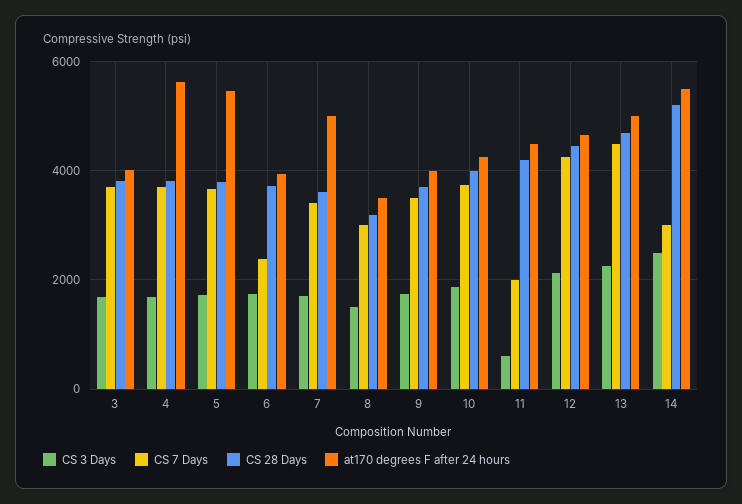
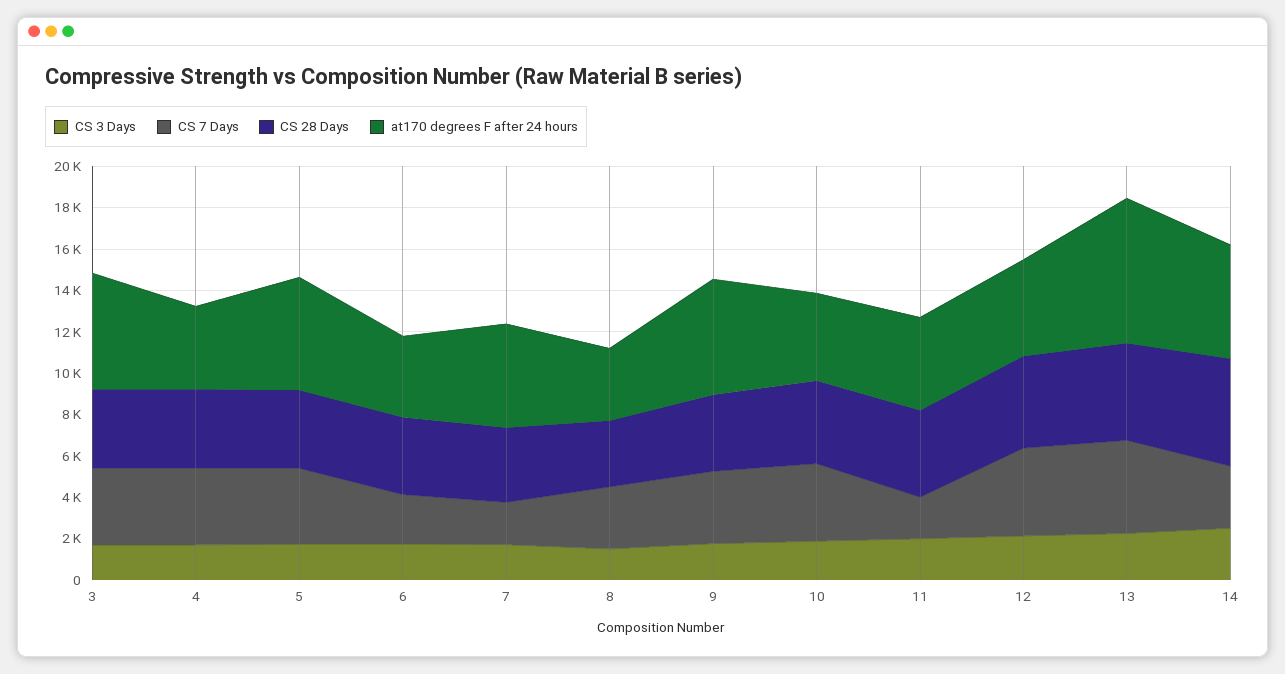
  {
    "CS 3 Days": {
      "3": 1600,
      "4": 1600,
      "5": 1800,
      "6": 1800,
      "7": 1800,
      "8": 1600,
      "9": 1800,
      "10": 1800,
-     "11": 600,
+     "11": 2000,
      "12": 2200,
      "13": 2200,
      "14": 2600
    },
    "CS 7 Days": {
      "3": 3800,
      "4": 3800,
      "5": 3600,
      "6": 2400,
-     "7": 3400,
+     "7": 2000,
      "8": 3000,
      "9": 3600,
      "10": 3800,
      "11": 2000,
      "12": 4200,
      "13": 4600,
      "14": 3000
    },
    "CS 28 Days": {
      "3": 3800,
      "4": 3800,
      "5": 3800,
      "6": 3800,
      "7": 3600,
      "8": 3200,
      "9": 3800,
      "10": 4000,
      "11": 4200,
      "12": 4400,
      "13": 4800,
      "14": 5200
    },
    "at170 degrees F after 24 hours": {
-     "3": 4000,
+     "3": 5500,
-     "4": 5600,
+     "4": 4000,
      "5": 5400,
      "6": 4000,
      "7": 5000,
      "8": 3600,
-     "9": 4000,
+     "9": 5500,
      "10": 4200,
      "11": 4600,
      "12": 4600,
-     "13": 5000,
+     "13": 7000,
      "14": 5600
    }
  }

